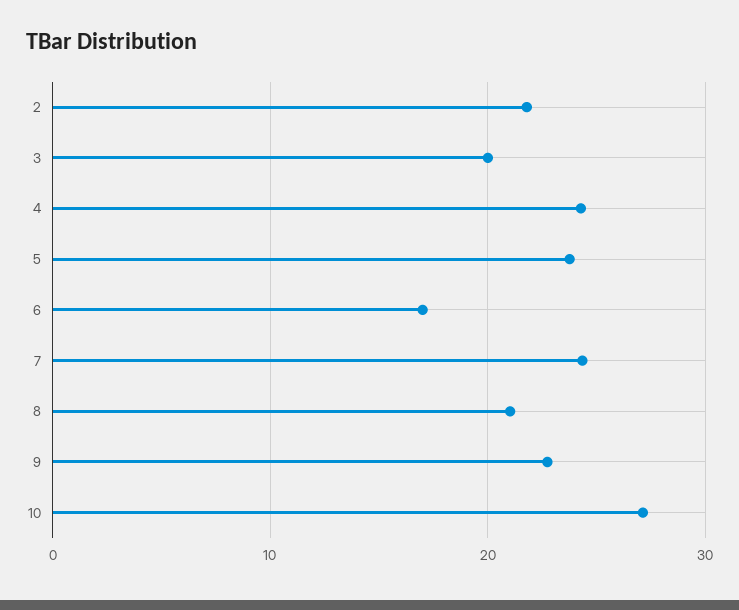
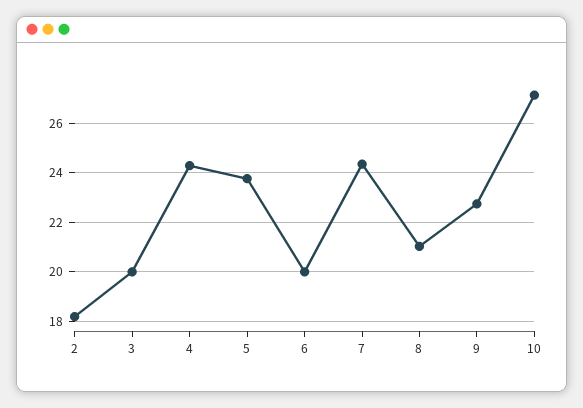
  {
-   "2": 22,
+   "2": 18.25,
    "3": 20,
    "4": 24.25,
    "5": 23.75,
-   "6": 17,
+   "6": 20,
    "7": 24.25,
    "8": 21,
    "9": 22.75,
    "10": 27.25
  }

